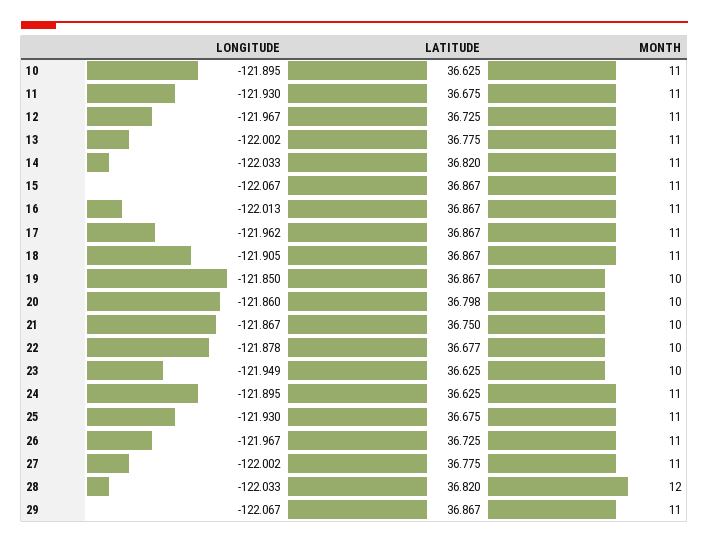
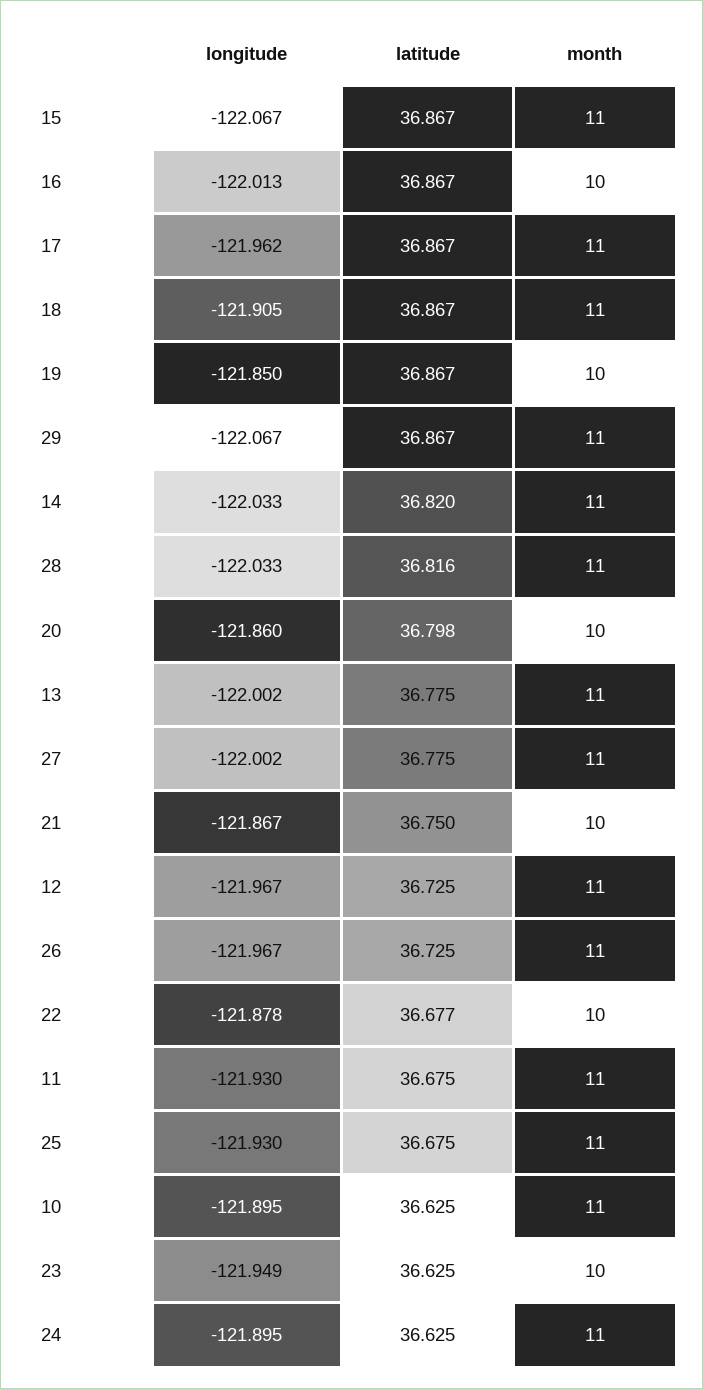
  {
    "LONGITUDE": {
      "10": -121.895,
      "11": -121.93,
      "12": -121.967,
      "13": -122.002,
      "14": -122.033,
      "15": -122.067,
      "16": -122.013,
      "17": -121.962,
      "18": -121.905,
      "19": -121.85,
      "20": -121.86,
      "21": -121.867,
      "22": -121.878,
      "23": -121.949,
      "24": -121.895,
      "25": -121.93,
      "26": -121.967,
      "27": -122.002,
      "28": -122.033,
      "29": -122.067
    },
    "LATITUDE": {
      "10": 36.625,
      "11": 36.675,
      "12": 36.725,
      "13": 36.775,
      "14": 36.82,
      "15": 36.867,
      "16": 36.867,
      "17": 36.867,
      "18": 36.867,
      "19": 36.867,
      "20": 36.798,
      "21": 36.75,
      "22": 36.677,
      "23": 36.625,
      "24": 36.625,
      "25": 36.675,
      "26": 36.725,
      "27": 36.775,
-     "28": 36.82,
+     "28": 36.816,
      "29": 36.867
    },
    "MONTH": {
      "10": 11,
      "11": 11,
      "12": 11,
      "13": 11,
      "14": 11,
      "15": 11,
-     "16": 11,
+     "16": 10,
      "17": 11,
      "18": 11,
      "19": 10,
      "20": 10,
      "21": 10,
      "22": 10,
      "23": 10,
      "24": 11,
      "25": 11,
      "26": 11,
      "27": 11,
-     "28": 12,
+     "28": 11,
      "29": 11
    }
  }

